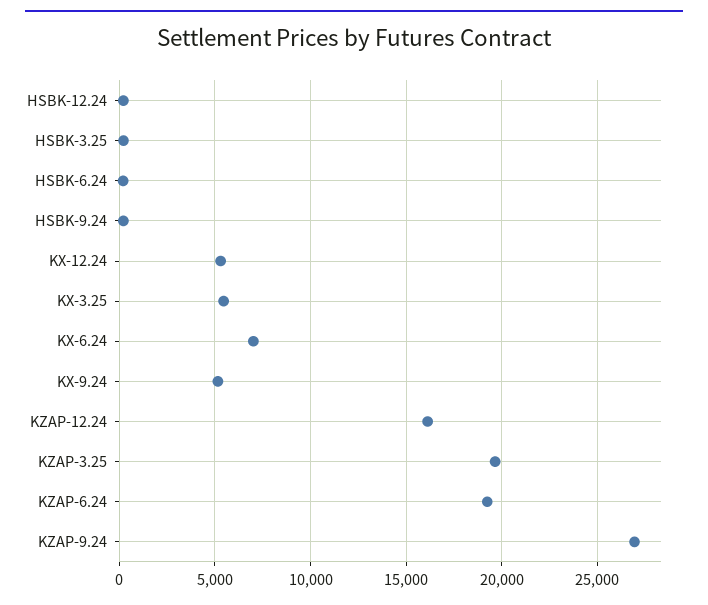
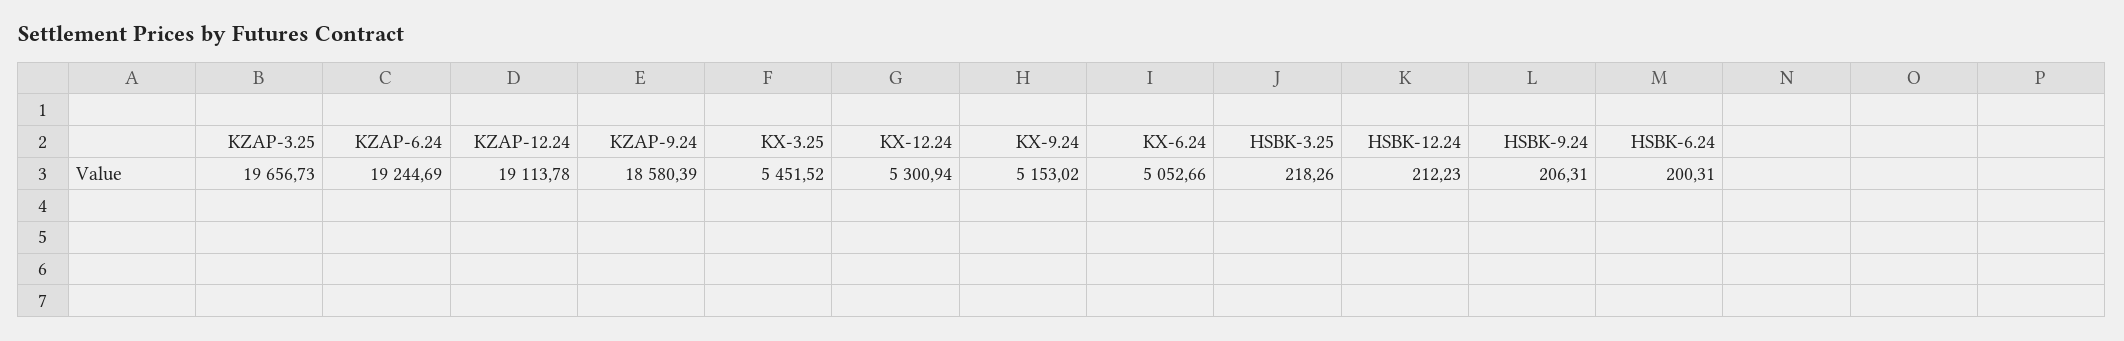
  {
    "HSBK-12.24": 212.23,
    "HSBK-3.25": 218.26,
    "HSBK-6.24": 200.31,
    "HSBK-9.24": 206.31,
    "KX-12.24": 5300.94,
    "KX-3.25": 5451.52,
-   "KX-6.24": 7000,
+   "KX-6.24": 5052.66,
    "KX-9.24": 5153.02,
-   "KZAP-12.24": 16000,
+   "KZAP-12.24": 19113.78,
    "KZAP-3.25": 19656.73,
    "KZAP-6.24": 19244.69,
-   "KZAP-9.24": 27000
+   "KZAP-9.24": 18580.39
  }

